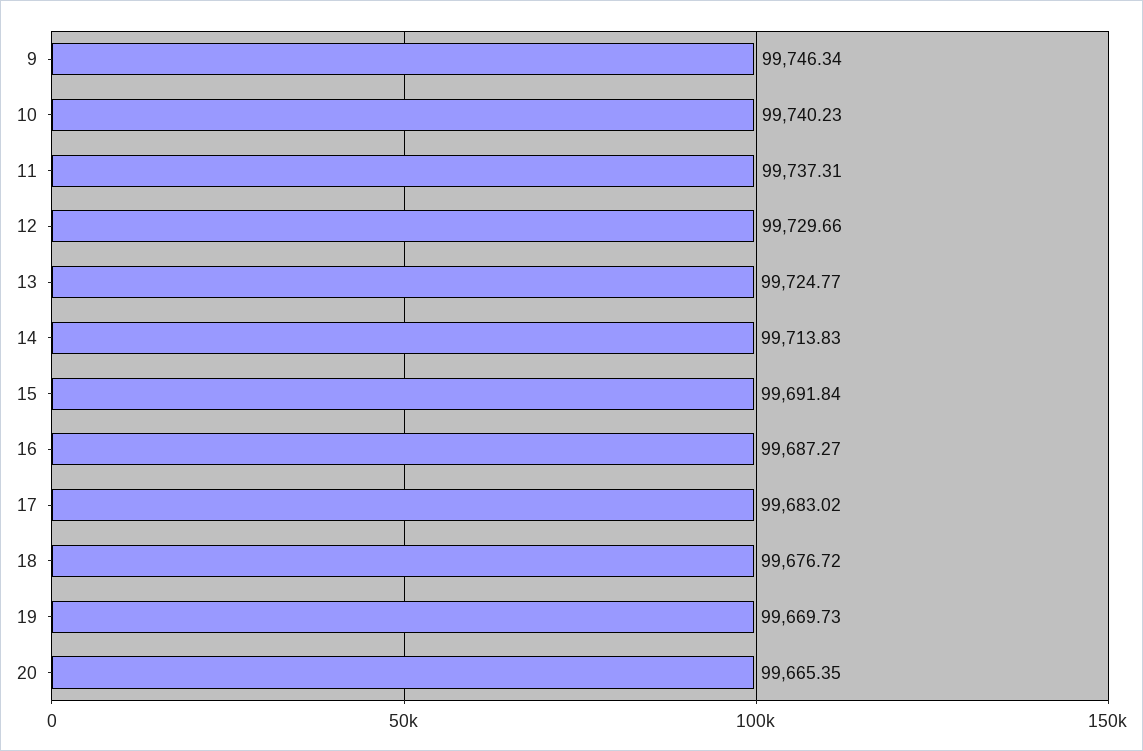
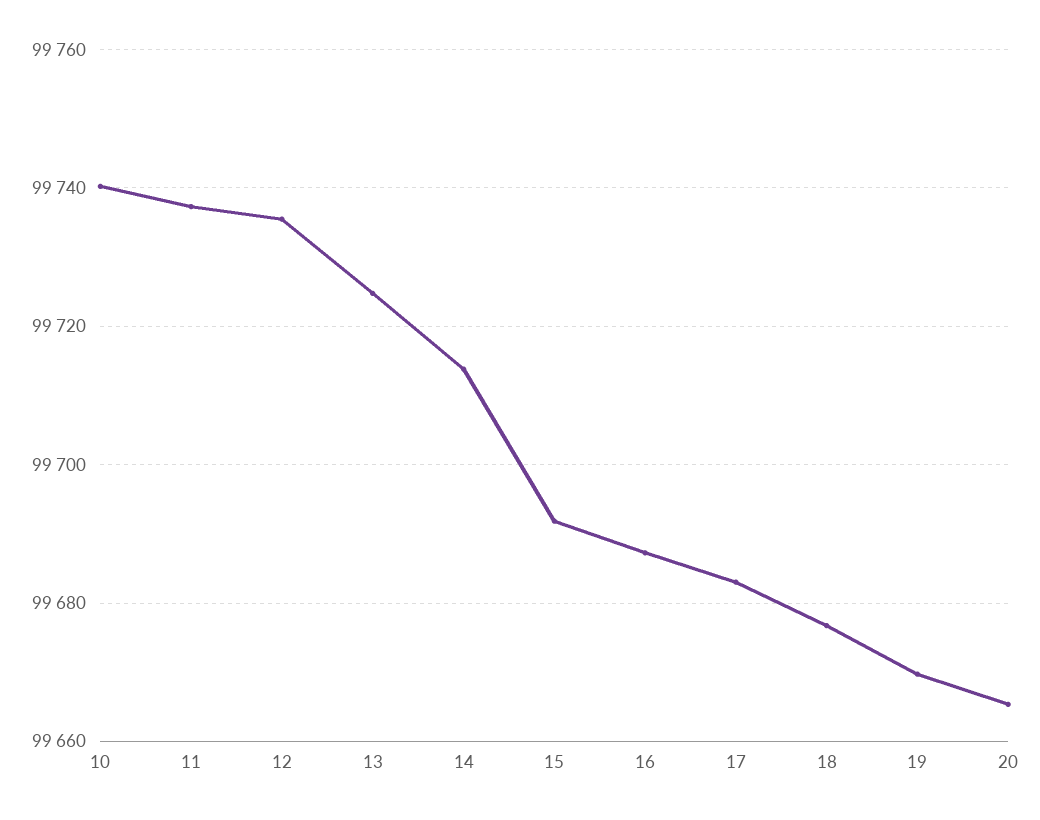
  {
-   "9": 99746.34,
    "10": 99740.23,
    "11": 99737.31,
-   "12": 99729.66,
+   "12": 99736,
    "13": 99724.77,
    "14": 99713.83,
    "15": 99691.84,
    "16": 99687.27,
    "17": 99683.02,
    "18": 99676.72,
    "19": 99669.73,
    "20": 99665.35
  }

